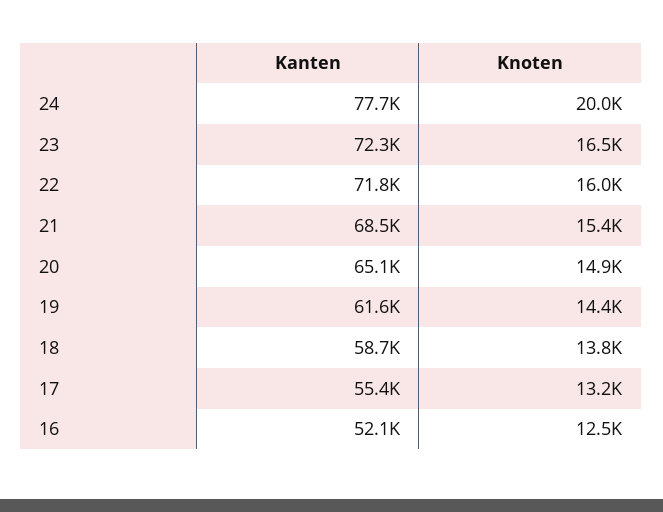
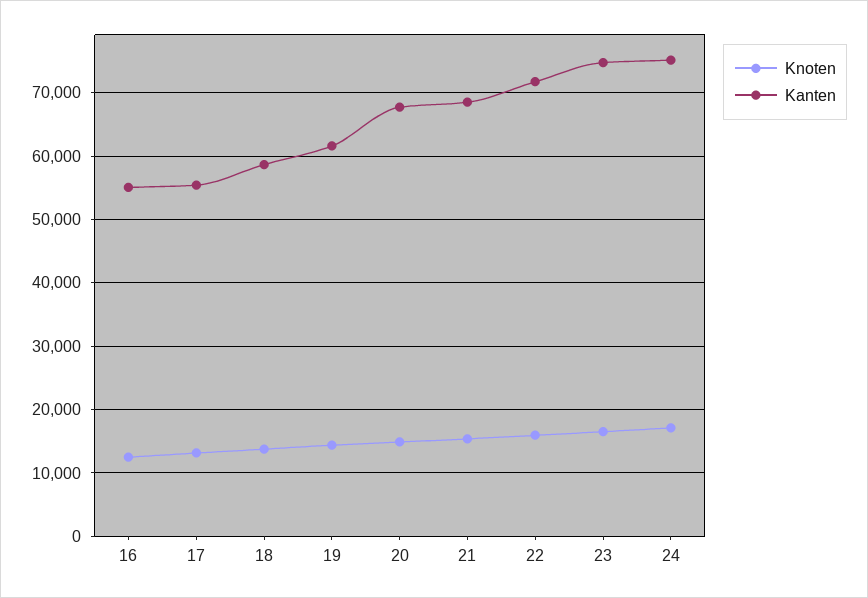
  {
    "Kanten": {
-     "24": 77700,
+     "24": 75000,
-     "23": 72300,
+     "23": 75000,
      "22": 71800,
      "21": 68500,
-     "20": 65100,
+     "20": 68000,
      "19": 61600,
      "18": 58700,
      "17": 55400,
-     "16": 52100
+     "16": 55000
    },
    "Knoten": {
-     "24": 20000,
+     "24": 17000,
      "23": 16500,
      "22": 16000,
      "21": 15400,
      "20": 14900,
      "19": 14400,
      "18": 13800,
      "17": 13200,
      "16": 12500
    }
  }

